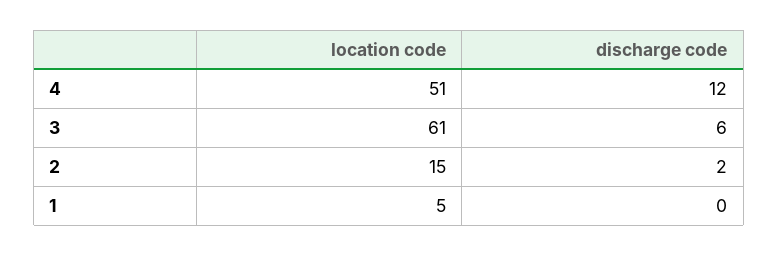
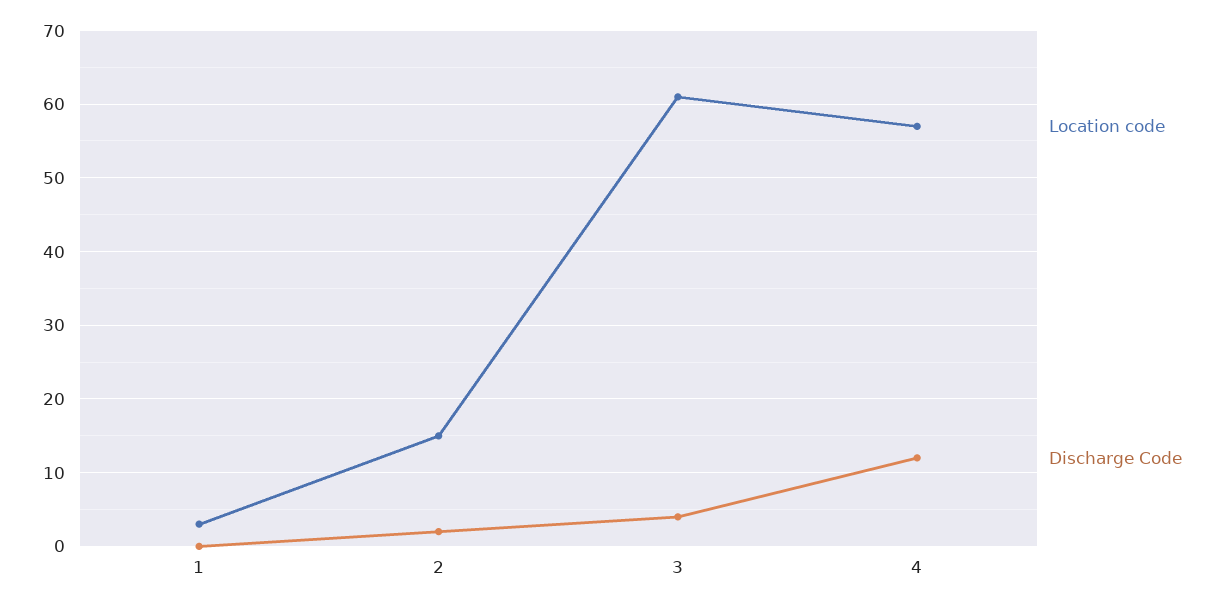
  {
    "location code": {
-     "4": 51,
+     "4": 57,
      "3": 61,
      "2": 15,
-     "1": 5
+     "1": 3
    },
    "discharge code": {
      "4": 12,
-     "3": 6,
+     "3": 4,
      "2": 2,
      "1": 0
    }
  }

